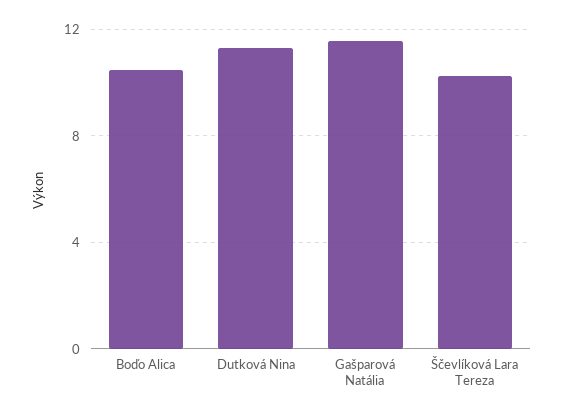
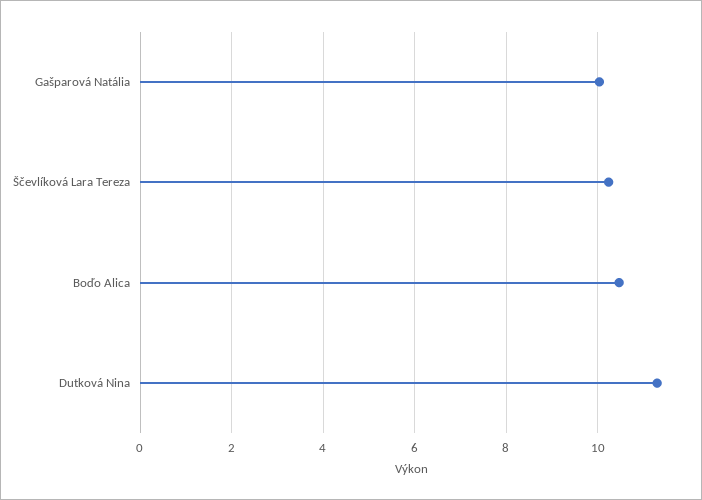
  {
    "Boďo Alica": 10.4,
    "Dutková Nina": 11.4,
-   "Gašparová Natália": 11.5,
+   "Gašparová Natália": 10,
    "Ščevlíková Lara Tereza": 10.2
  }

